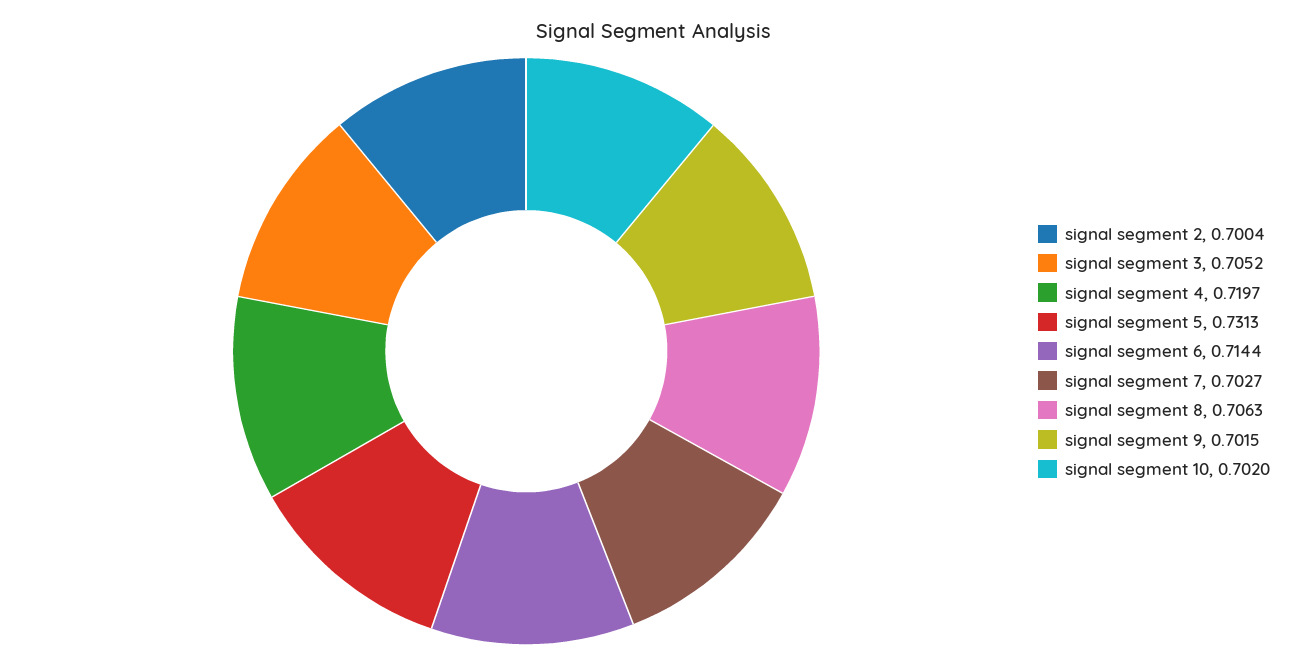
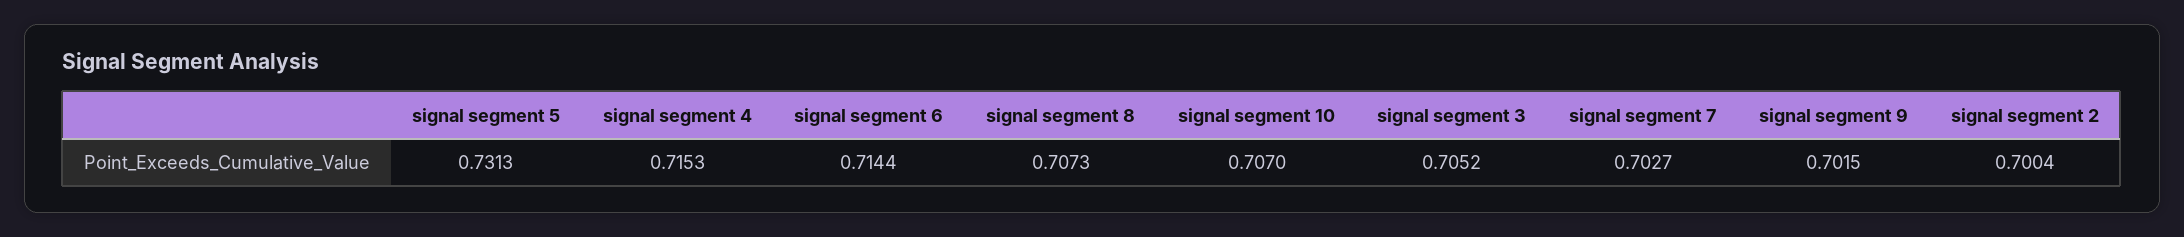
  {
    "signal segment 2": 0.7004,
    "signal segment 3": 0.7052,
-   "signal segment 4": 0.7197,
+   "signal segment 4": 0.7153,
    "signal segment 5": 0.7313,
    "signal segment 6": 0.7144,
    "signal segment 7": 0.7027,
-   "signal segment 8": 0.7063,
+   "signal segment 8": 0.7073,
    "signal segment 9": 0.7015,
-   "signal segment 10": 0.702
+   "signal segment 10": 0.707
  }

